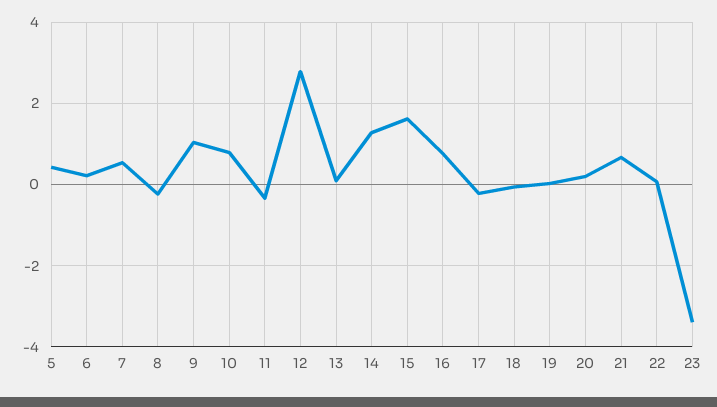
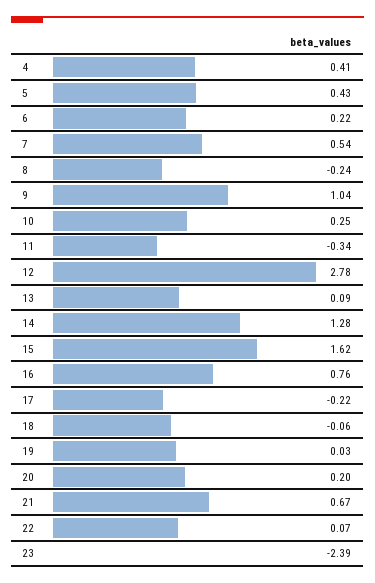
  {
    "5": 0.43,
    "6": 0.22,
    "7": 0.54,
    "8": -0.24,
    "9": 1.04,
-   "10": 0.8,
+   "10": 0.25,
    "11": -0.34,
    "12": 2.78,
    "13": 0.09,
    "14": 1.28,
    "15": 1.62,
    "16": 0.76,
    "17": -0.22,
    "18": -0.06,
    "19": 0.03,
    "20": 0.2,
    "21": 0.67,
    "22": 0.07,
-   "23": -3.4
+   "23": -2.39,
+   "4": 0.41
  }

